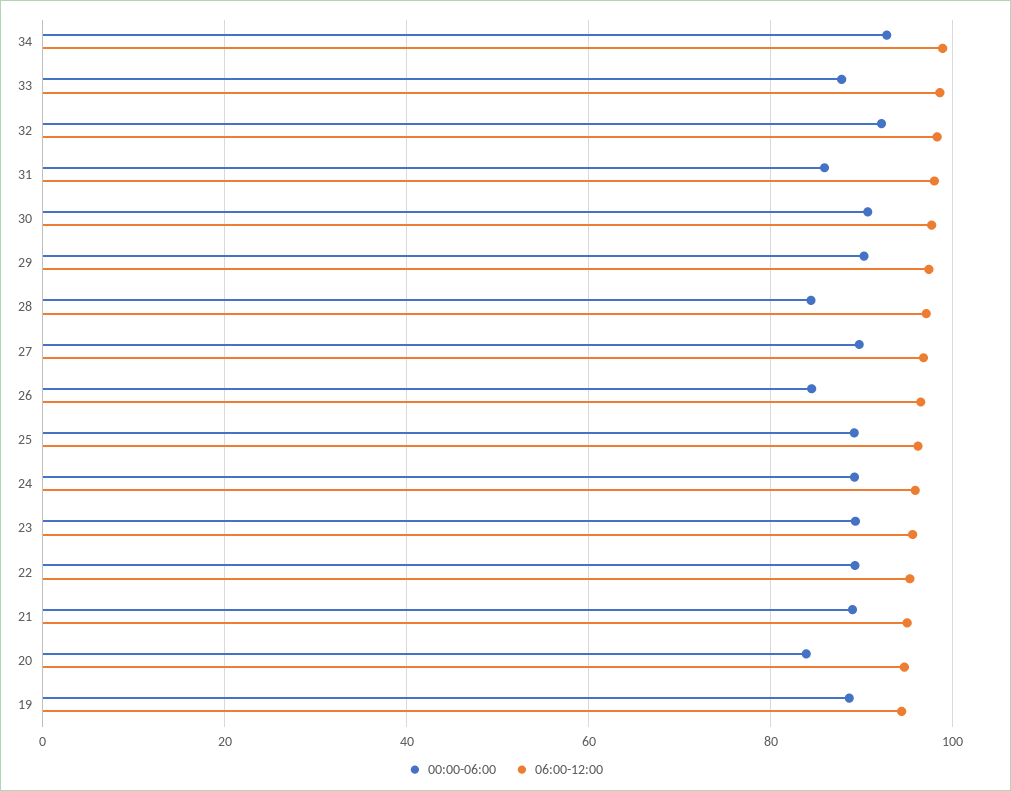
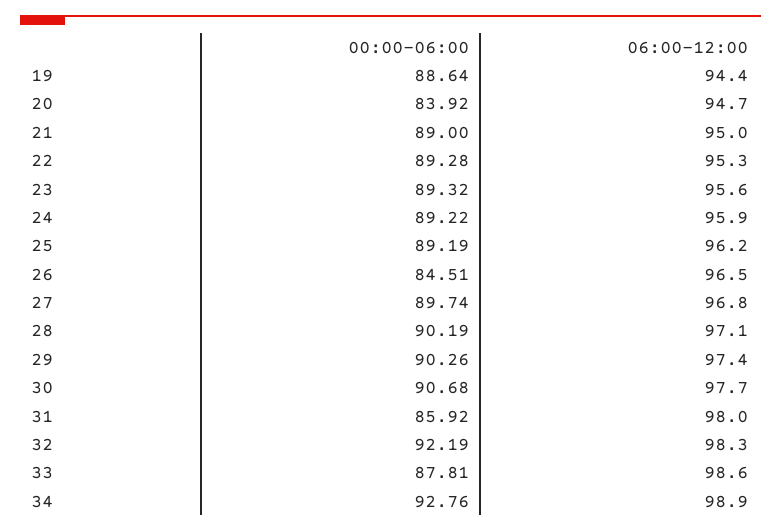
  {
    "00:00-06:00": {
      "34": 92.76,
      "33": 87.81,
      "32": 92.19,
      "31": 85.92,
      "30": 90.68,
      "29": 90.26,
-     "28": 84,
+     "28": 90.19,
      "27": 89.74,
      "26": 84.51,
      "25": 89.19,
      "24": 89.22,
      "23": 89.32,
      "22": 89.28,
      "21": 89,
      "20": 83.92,
      "19": 88.64
    },
    "06:00-12:00": {
      "34": 98.9,
      "33": 98.6,
      "32": 98.3,
      "31": 98,
      "30": 97.7,
      "29": 97.4,
      "28": 97.1,
      "27": 96.8,
      "26": 96.5,
      "25": 96.2,
      "24": 95.9,
      "23": 95.6,
      "22": 95.3,
      "21": 95,
      "20": 94.7,
      "19": 94.4
    }
  }

